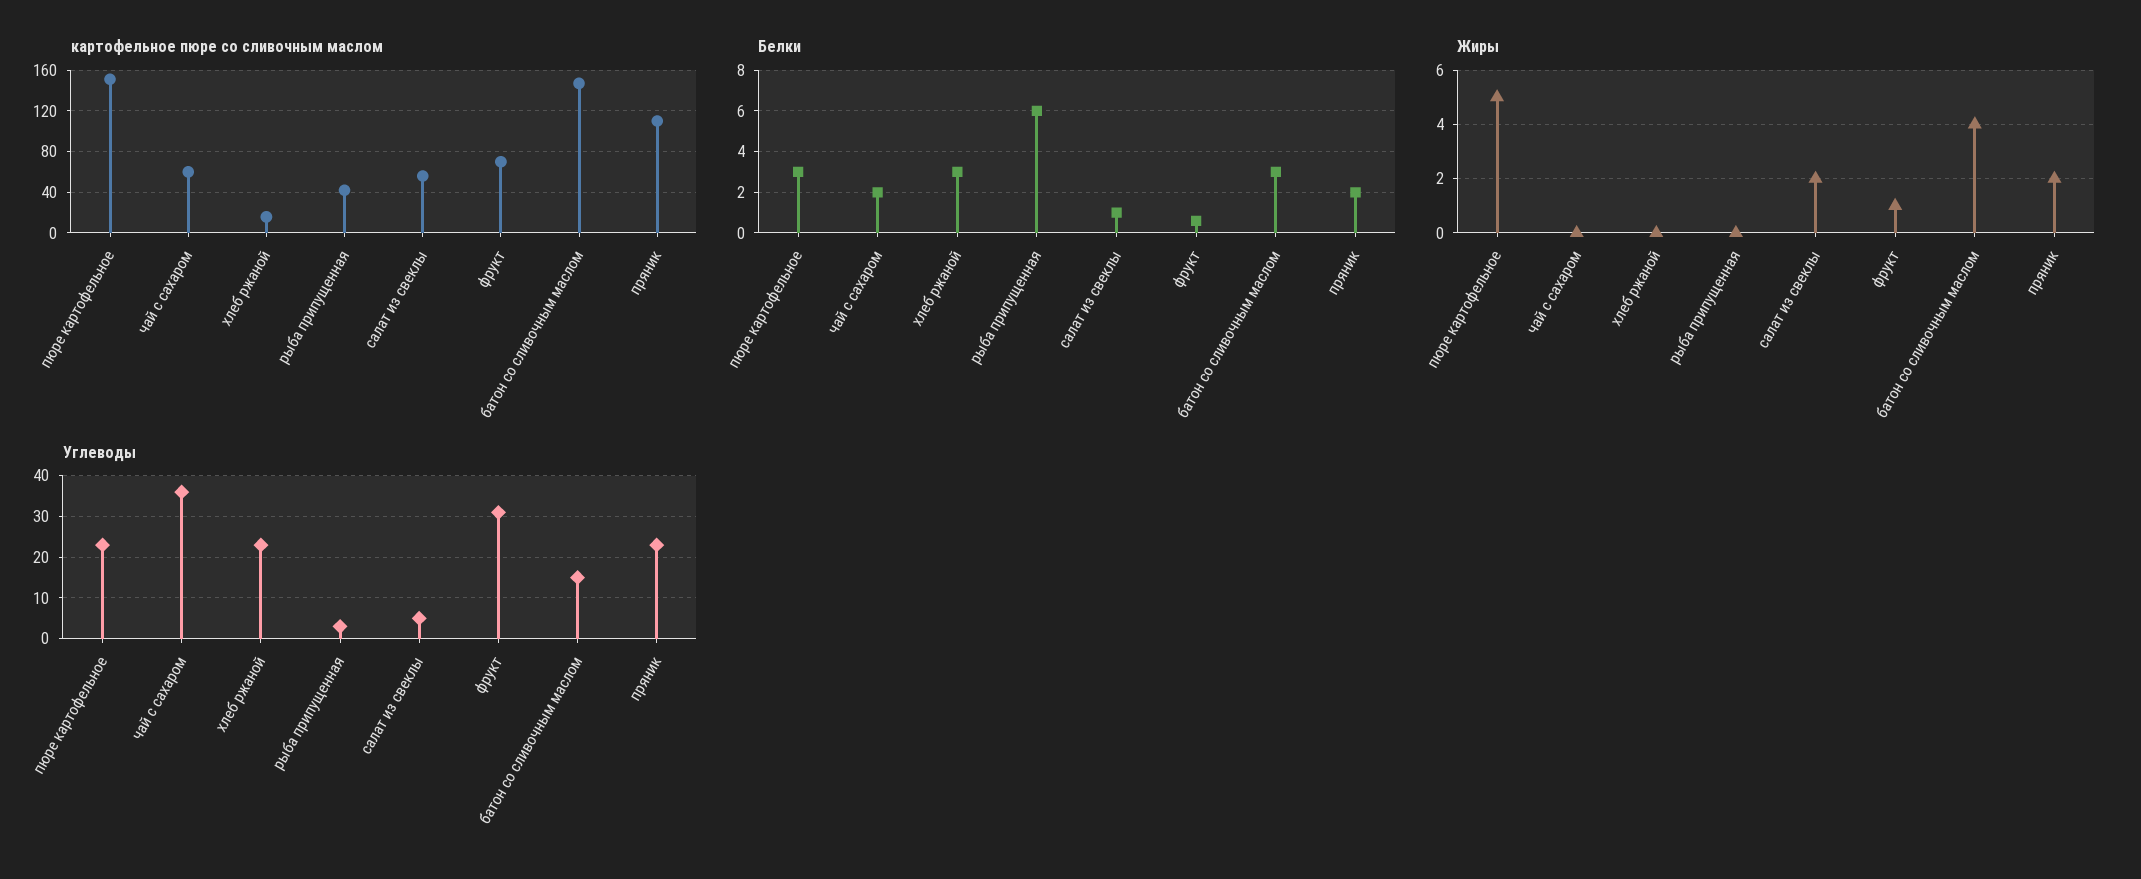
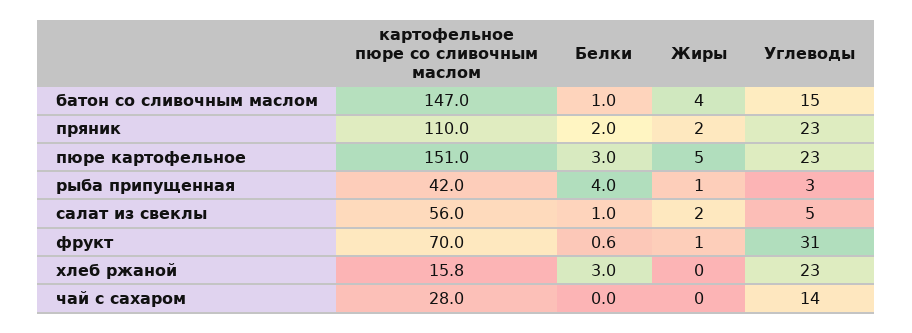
  {
    "картофельное пюре со сливочным маслом": {
      "пюре картофельное": 151,
-     "чай с сахаром": 60,
+     "чай с сахаром": 28,
      "хлеб ржаной": 15.8,
      "рыба припущенная": 42,
      "салат из свеклы": 56,
      "фрукт": 70,
      "батон со сливочным маслом": 147,
      "пряник": 110
    },
    "Белки": {
      "пюре картофельное": 3,
-     "чай с сахаром": 2,
+     "чай с сахаром": 0,
      "хлеб ржаной": 3,
-     "рыба припущенная": 6,
+     "рыба припущенная": 4,
      "салат из свеклы": 1,
      "фрукт": 0.6,
-     "батон со сливочным маслом": 3,
+     "батон со сливочным маслом": 1,
      "пряник": 2
    },
    "Жиры": {
      "пюре картофельное": 5,
      "чай с сахаром": 0,
      "хлеб ржаной": 0,
-     "рыба припущенная": 0,
+     "рыба припущенная": 1,
      "салат из свеклы": 2,
      "фрукт": 1,
      "батон со сливочным маслом": 4,
      "пряник": 2
    },
    "Углеводы": {
      "пюре картофельное": 23,
-     "чай с сахаром": 35,
+     "чай с сахаром": 14,
      "хлеб ржаной": 23,
      "рыба припущенная": 3,
      "салат из свеклы": 5,
      "фрукт": 31,
      "батон со сливочным маслом": 15,
      "пряник": 23
    }
  }

